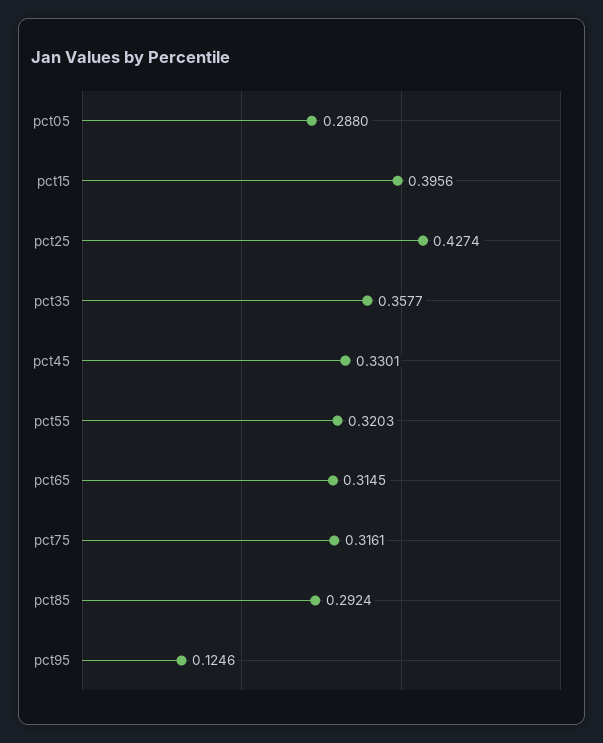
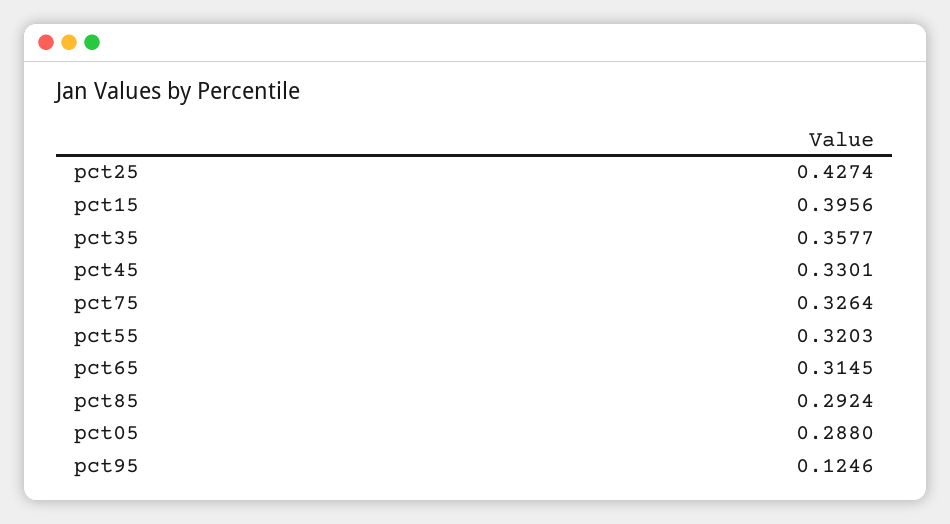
  {
    "pct05": 0.288,
    "pct15": 0.3956,
    "pct25": 0.4274,
    "pct35": 0.3577,
    "pct45": 0.3301,
    "pct55": 0.3203,
    "pct65": 0.3145,
-   "pct75": 0.3161,
+   "pct75": 0.3264,
    "pct85": 0.2924,
    "pct95": 0.1246
  }

